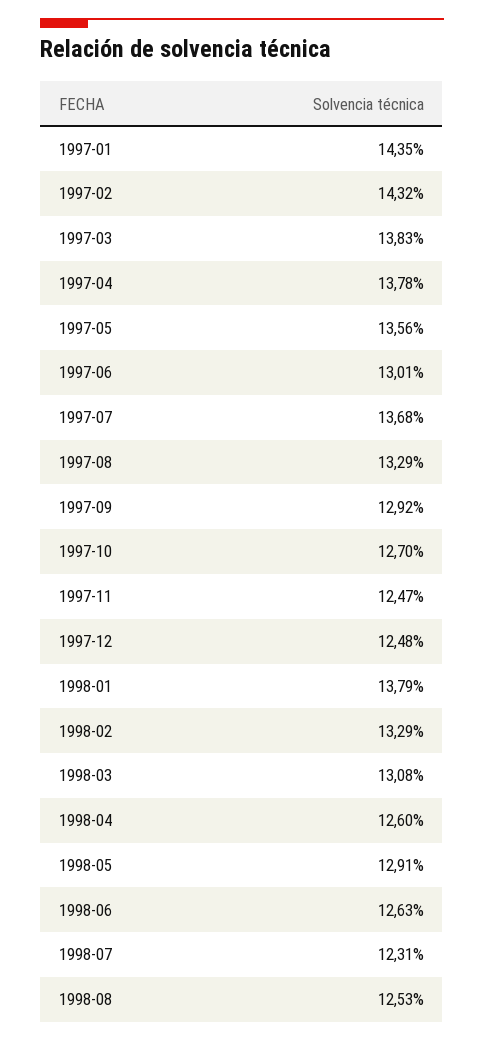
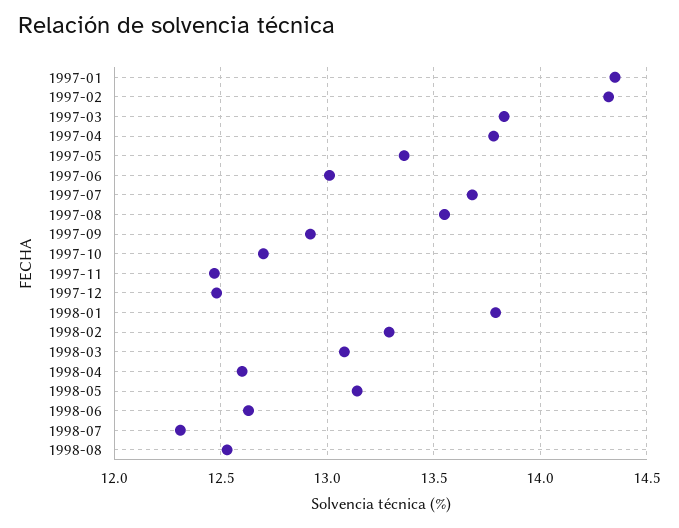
  {
    "1997-01": 14.35,
    "1997-02": 14.32,
    "1997-03": 13.83,
    "1997-04": 13.78,
-   "1997-05": 13.56,
+   "1997-05": 13.35,
    "1997-06": 13.01,
    "1997-07": 13.68,
-   "1997-08": 13.29,
+   "1997-08": 13.55,
    "1997-09": 12.92,
    "1997-10": 12.7,
    "1997-11": 12.47,
    "1997-12": 12.48,
    "1998-01": 13.79,
    "1998-02": 13.29,
    "1998-03": 13.08,
    "1998-04": 12.6,
-   "1998-05": 12.91,
+   "1998-05": 13.15,
    "1998-06": 12.63,
    "1998-07": 12.31,
    "1998-08": 12.53
  }

